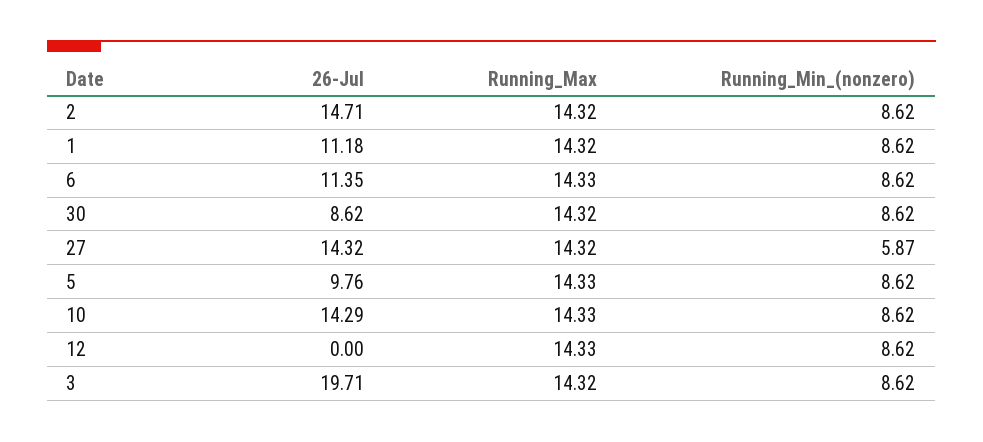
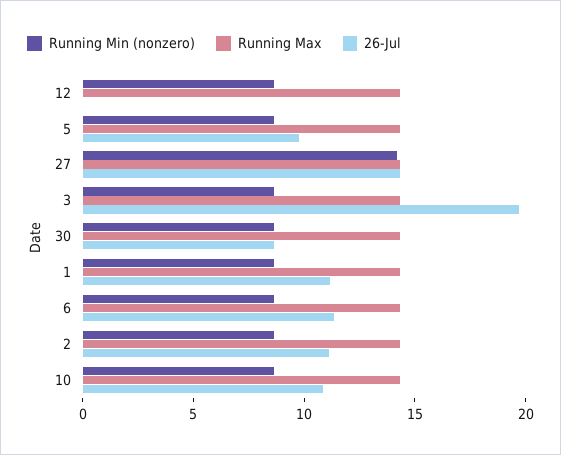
  {
    "26-Jul": {
-     "2": 14.71,
+     "2": 11,
      "1": 11.18,
      "6": 11.35,
      "30": 8.62,
      "27": 14.32,
      "5": 9.76,
-     "10": 14.29,
+     "10": 11,
      "12": 0,
      "3": 19.71
    },
    "Running_Max": {
      "2": 14.32,
      "1": 14.32,
      "6": 14.33,
      "30": 14.32,
      "27": 14.32,
      "5": 14.33,
      "10": 14.33,
      "12": 14.33,
      "3": 14.32
    },
    "Running_Min_(nonzero)": {
      "2": 8.62,
      "1": 8.62,
      "6": 8.62,
      "30": 8.62,
-     "27": 5.87,
+     "27": 14,
      "5": 8.62,
      "10": 8.62,
      "12": 8.62,
      "3": 8.62
    }
  }

